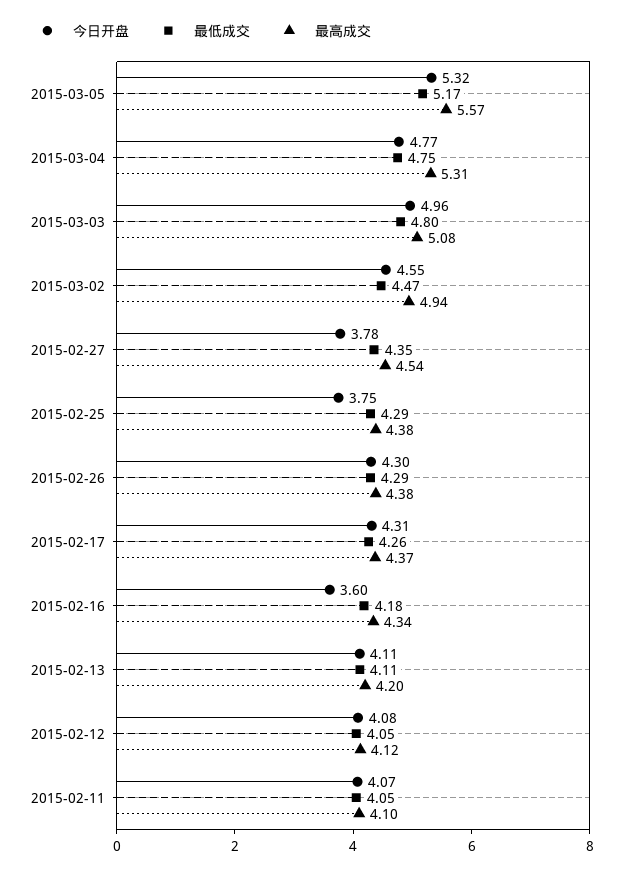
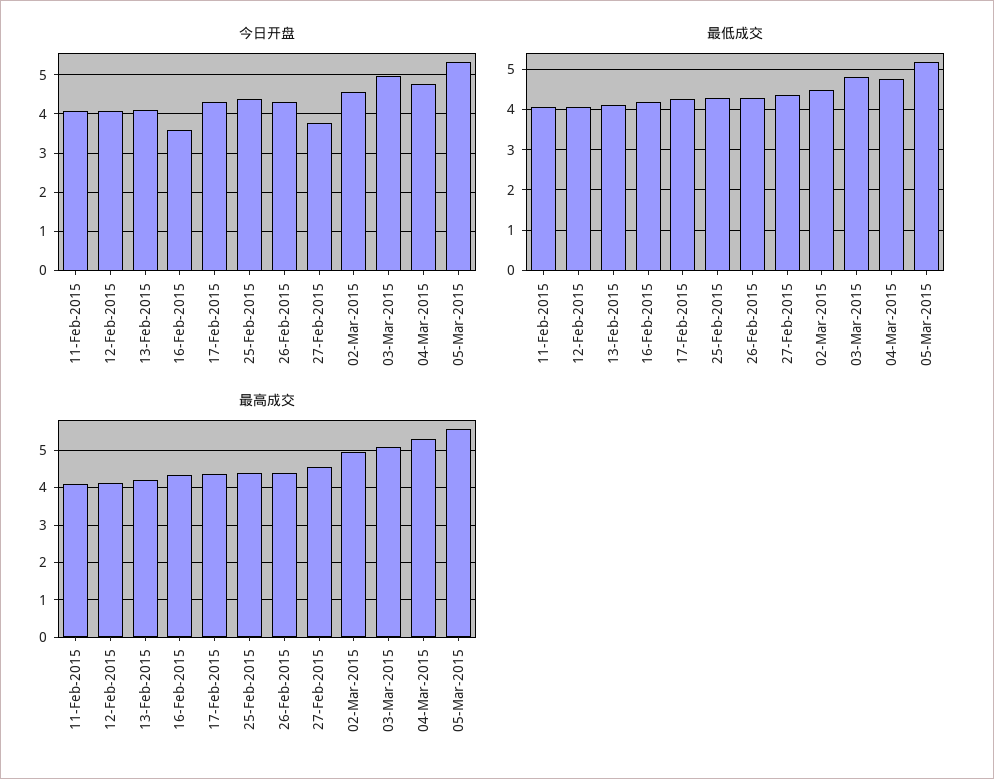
  {
    "今日开盘": {
      "2015-03-05": 5.32,
      "2015-03-04": 4.77,
      "2015-03-03": 4.96,
      "2015-03-02": 4.55,
      "2015-02-27": 3.78,
-     "2015-02-25": 3.75,
+     "2015-02-25": 4.4,
      "2015-02-26": 4.3,
      "2015-02-17": 4.31,
      "2015-02-16": 3.6,
      "2015-02-13": 4.11,
      "2015-02-12": 4.08,
      "2015-02-11": 4.07
    },
    "最低成交": {
      "2015-03-05": 5.17,
      "2015-03-04": 4.75,
      "2015-03-03": 4.8,
      "2015-03-02": 4.47,
      "2015-02-27": 4.35,
      "2015-02-25": 4.29,
      "2015-02-26": 4.29,
      "2015-02-17": 4.26,
      "2015-02-16": 4.18,
      "2015-02-13": 4.11,
      "2015-02-12": 4.05,
      "2015-02-11": 4.05
    },
    "最高成交": {
      "2015-03-05": 5.57,
      "2015-03-04": 5.31,
      "2015-03-03": 5.08,
      "2015-03-02": 4.94,
      "2015-02-27": 4.54,
      "2015-02-25": 4.38,
      "2015-02-26": 4.38,
      "2015-02-17": 4.37,
      "2015-02-16": 4.34,
      "2015-02-13": 4.2,
      "2015-02-12": 4.12,
      "2015-02-11": 4.1
    }
  }

